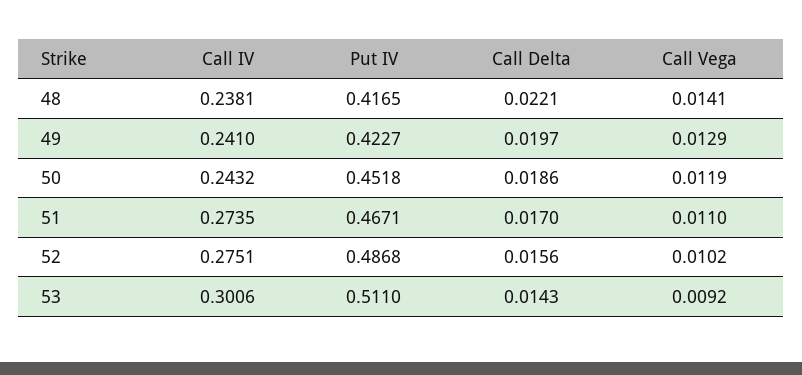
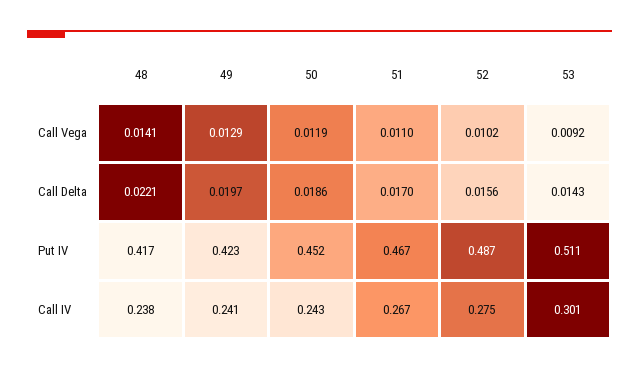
  {
    "Call IV": {
      "48": 0.2381,
      "49": 0.241,
      "50": 0.2432,
-     "51": 0.2735,
+     "51": 0.267,
      "52": 0.2751,
      "53": 0.3006
    },
    "Put IV": {
      "48": 0.4165,
      "49": 0.4227,
      "50": 0.4518,
      "51": 0.4671,
      "52": 0.4868,
      "53": 0.511
    },
    "Call Delta": {
      "48": 0.0221,
      "49": 0.0197,
      "50": 0.0186,
      "51": 0.017,
      "52": 0.0156,
      "53": 0.0143
    },
    "Call Vega": {
      "48": 0.0141,
      "49": 0.0129,
      "50": 0.0119,
      "51": 0.011,
      "52": 0.0102,
      "53": 0.0092
    }
  }

